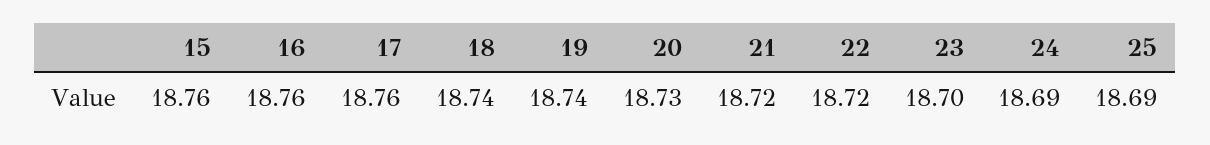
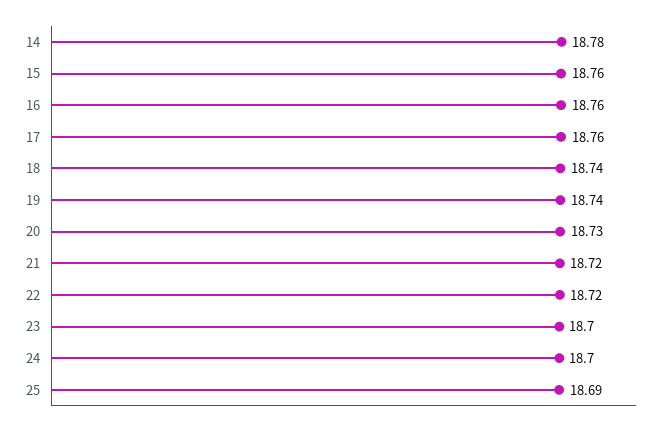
  {
    "15": 18.76,
    "16": 18.76,
    "17": 18.76,
    "18": 18.74,
    "19": 18.74,
    "20": 18.73,
    "21": 18.72,
    "22": 18.72,
    "23": 18.7,
-   "24": 18.69,
+   "24": 18.7,
-   "25": 18.69
+   "25": 18.69,
+   "14": 18.78
  }

